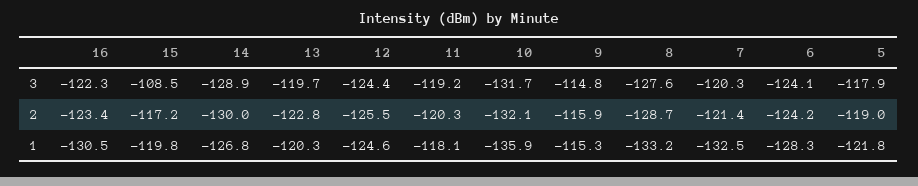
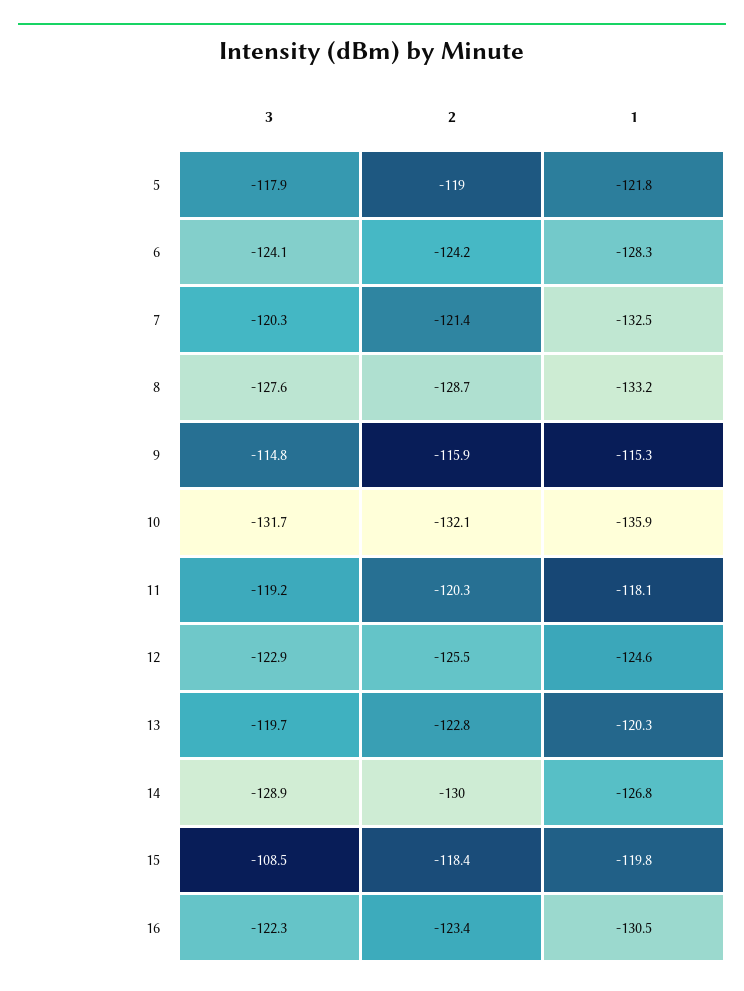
  {
    "16": {
      "3": -122.3,
      "2": -123.4,
      "1": -130.5
    },
    "15": {
      "3": -108.5,
-     "2": -117.2,
+     "2": -118.4,
      "1": -119.8
    },
    "14": {
      "3": -128.9,
      "2": -130,
      "1": -126.8
    },
    "13": {
      "3": -119.7,
      "2": -122.8,
      "1": -120.3
    },
    "12": {
-     "3": -124.4,
+     "3": -122.9,
      "2": -125.5,
      "1": -124.6
    },
    "11": {
      "3": -119.2,
      "2": -120.3,
      "1": -118.1
    },
    "10": {
      "3": -131.7,
      "2": -132.1,
      "1": -135.9
    },
    "9": {
      "3": -114.8,
      "2": -115.9,
      "1": -115.3
    },
    "8": {
      "3": -127.6,
      "2": -128.7,
      "1": -133.2
    },
    "7": {
      "3": -120.3,
      "2": -121.4,
      "1": -132.5
    },
    "6": {
      "3": -124.1,
      "2": -124.2,
      "1": -128.3
    },
    "5": {
      "3": -117.9,
      "2": -119,
      "1": -121.8
    }
  }

